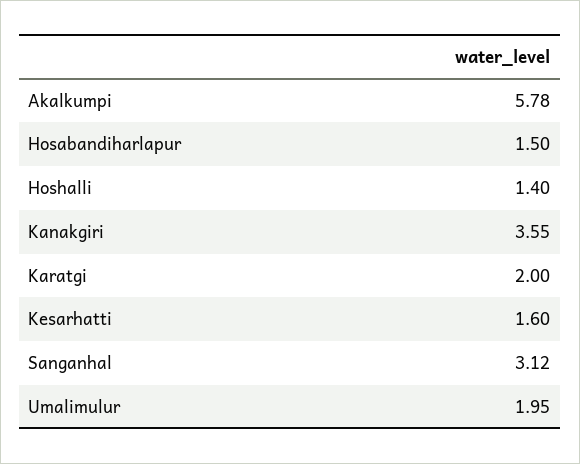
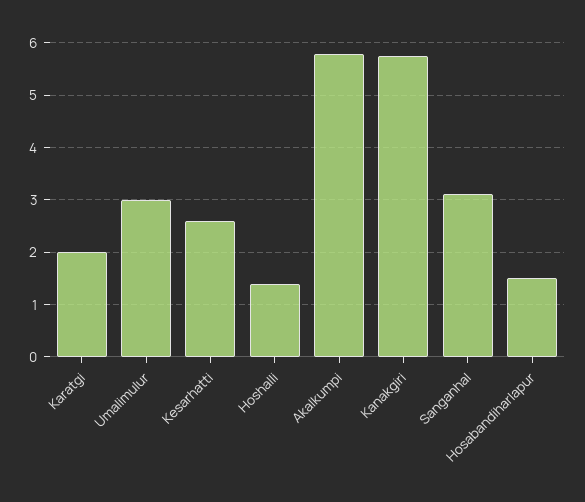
  {
    "Akalkumpi": 5.78,
    "Hosabandiharlapur": 1.5,
    "Hoshalli": 1.4,
-   "Kanakgiri": 3.55,
+   "Kanakgiri": 5.8,
    "Karatgi": 2,
-   "Kesarhatti": 1.6,
+   "Kesarhatti": 2.6,
    "Sanganhal": 3.12,
-   "Umalimulur": 1.95
+   "Umalimulur": 3
  }

